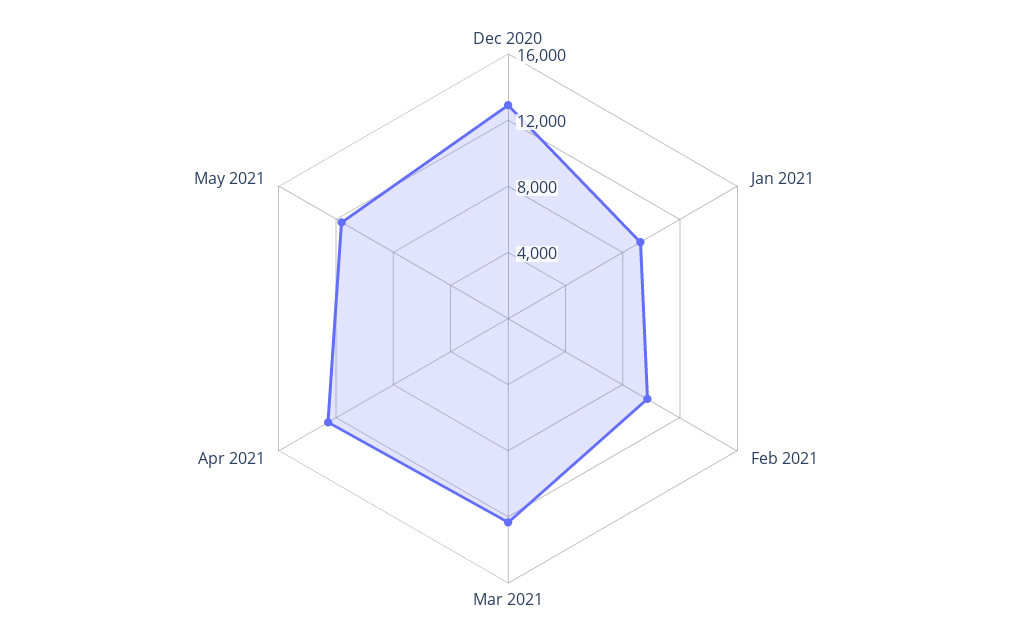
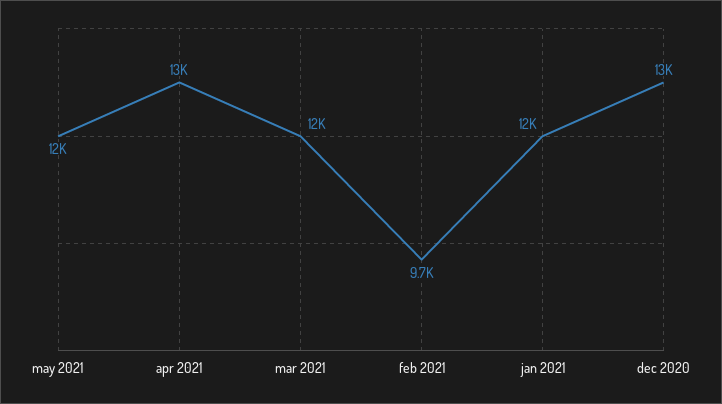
  {
    "Dec 2020": 13000,
-   "Jan 2021": 9000,
+   "Jan 2021": 12000,
    "Feb 2021": 9700,
    "Mar 2021": 12000,
    "Apr 2021": 13000,
    "May 2021": 12000
  }

